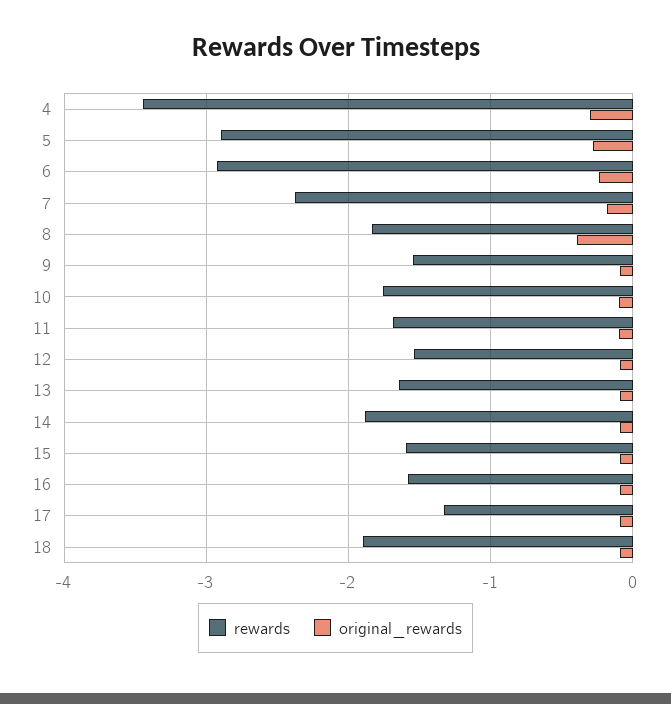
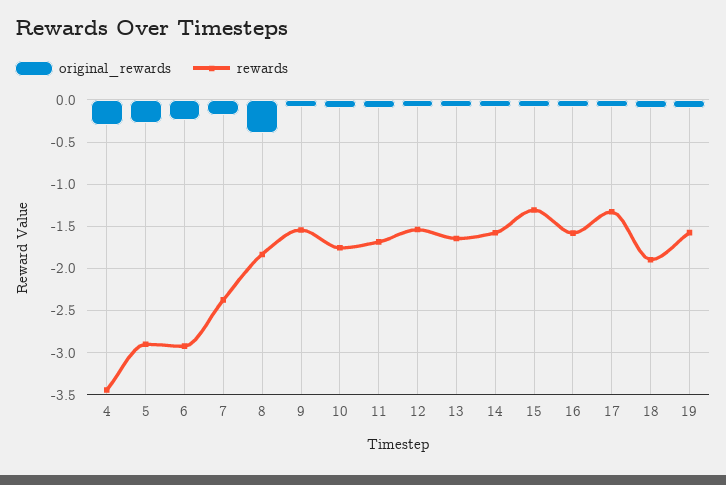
  {
    "rewards": {
      "4": -3.4,
      "5": -2.9,
      "6": -2.9,
      "7": -2.4,
      "8": -1.8,
      "9": -1.5,
      "10": -1.8,
      "11": -1.7,
      "12": -1.5,
      "13": -1.6,
-     "14": -1.9,
+     "14": -1.6,
-     "15": -1.6,
+     "15": -1.3,
      "16": -1.6,
      "17": -1.3,
-     "18": -1.9
+     "18": -1.9,
+     "19": -1.6
    },
    "original_rewards": {
      "4": -0.3,
      "5": -0.3,
      "6": -0.2,
      "7": -0.2,
      "8": -0.4,
      "9": -0.1,
      "10": -0.1,
      "11": -0.1,
      "12": -0.1,
      "13": -0.1,
      "14": -0.1,
      "15": -0.1,
      "16": -0.1,
      "17": -0.1,
-     "18": -0.1
+     "18": -0.1,
+     "19": -0.1
    }
  }

